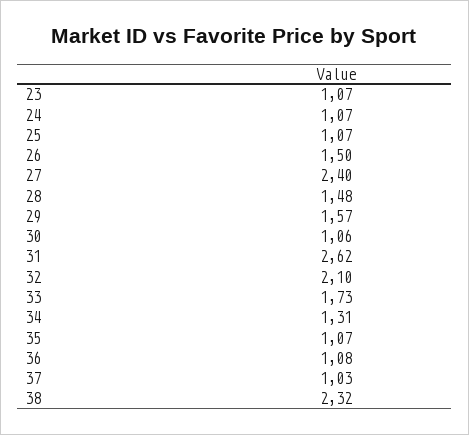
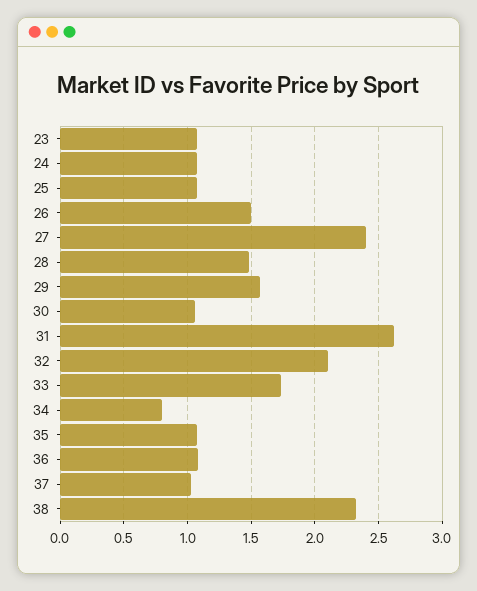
  {
    "23": 1.07,
    "24": 1.07,
    "25": 1.07,
    "26": 1.5,
    "27": 2.4,
    "28": 1.48,
    "29": 1.57,
    "30": 1.06,
    "31": 2.62,
    "32": 2.1,
    "33": 1.73,
-   "34": 1.31,
+   "34": 0.8,
    "35": 1.07,
    "36": 1.08,
    "37": 1.03,
    "38": 2.32
  }

